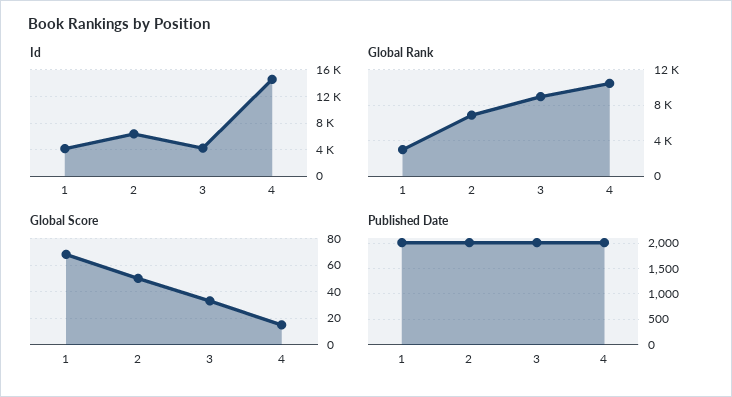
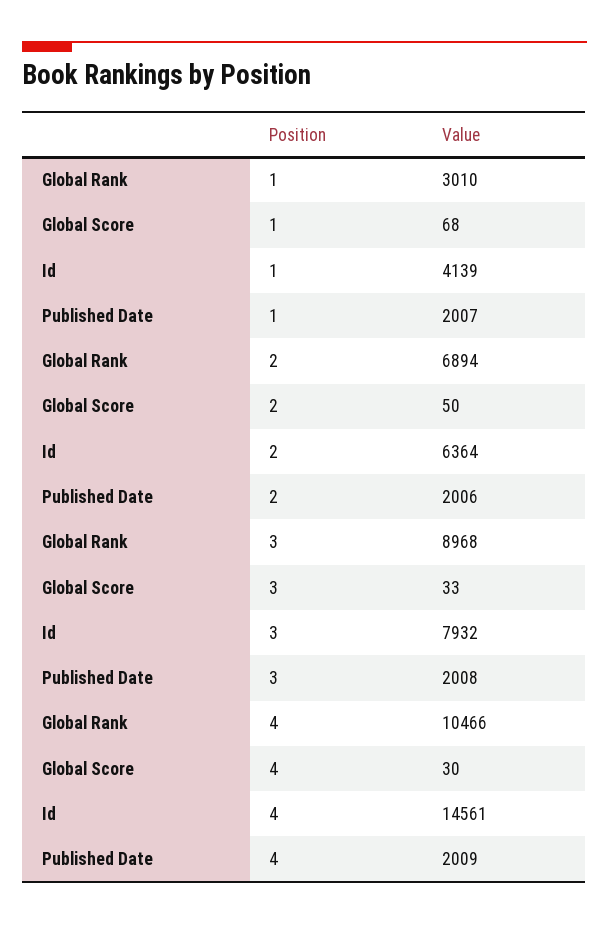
  {
    "Id": {
      "1": 4139,
      "2": 6364,
-     "3": 4000,
+     "3": 7932,
      "4": 14561
    },
    "Global Rank": {
      "1": 3010,
      "2": 6894,
      "3": 8968,
      "4": 10466
    },
    "Global Score": {
      "1": 68,
      "2": 50,
      "3": 33,
-     "4": 15
+     "4": 30
    },
    "Published Date": {
      "1": 2007,
      "2": 2006,
      "3": 2008,
      "4": 2009
    }
  }

